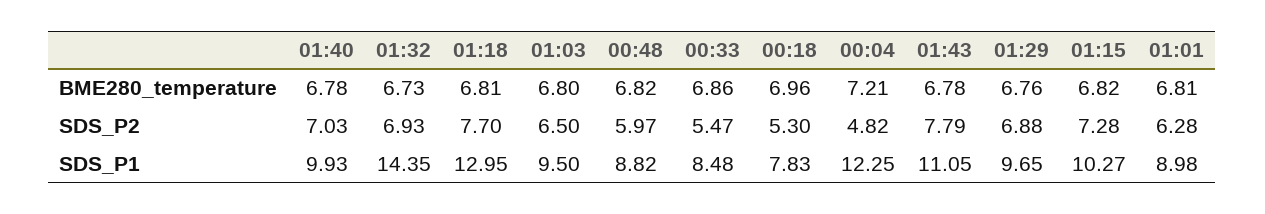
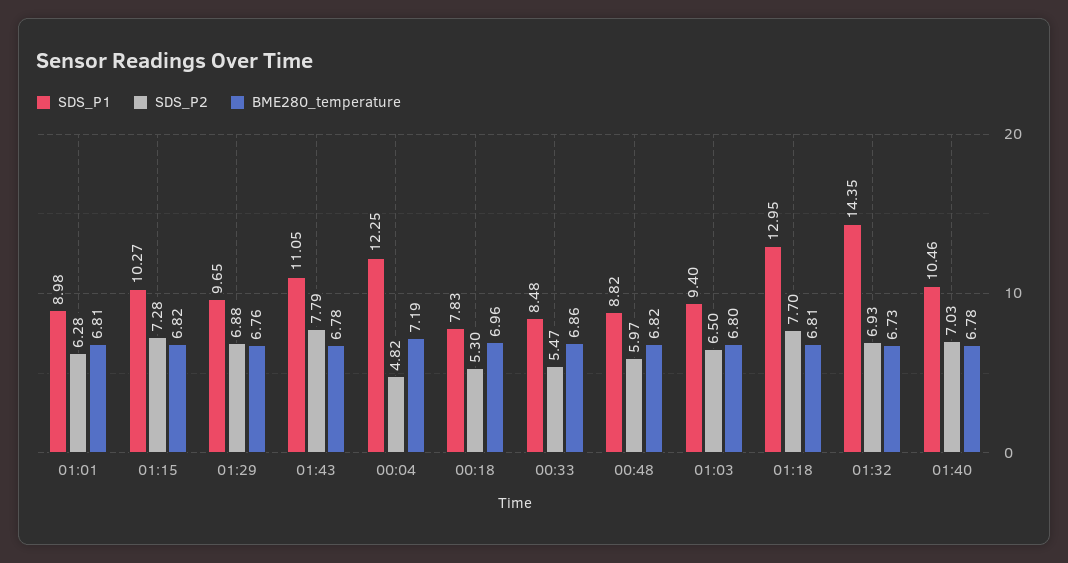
  {
    "BME280_temperature": {
      "01:40": 6.78,
      "01:32": 6.73,
      "01:18": 6.81,
      "01:03": 6.8,
      "00:48": 6.82,
      "00:33": 6.86,
      "00:18": 6.96,
-     "00:04": 7.21,
+     "00:04": 7.19,
      "01:43": 6.78,
      "01:29": 6.76,
      "01:15": 6.82,
      "01:01": 6.81
    },
    "SDS_P2": {
      "01:40": 7.03,
      "01:32": 6.93,
      "01:18": 7.7,
      "01:03": 6.5,
      "00:48": 5.97,
      "00:33": 5.47,
      "00:18": 5.3,
      "00:04": 4.82,
      "01:43": 7.79,
      "01:29": 6.88,
      "01:15": 7.28,
      "01:01": 6.28
    },
    "SDS_P1": {
-     "01:40": 9.93,
+     "01:40": 10.46,
      "01:32": 14.35,
      "01:18": 12.95,
-     "01:03": 9.5,
+     "01:03": 9.4,
      "00:48": 8.82,
      "00:33": 8.48,
      "00:18": 7.83,
      "00:04": 12.25,
      "01:43": 11.05,
      "01:29": 9.65,
      "01:15": 10.27,
      "01:01": 8.98
    }
  }

